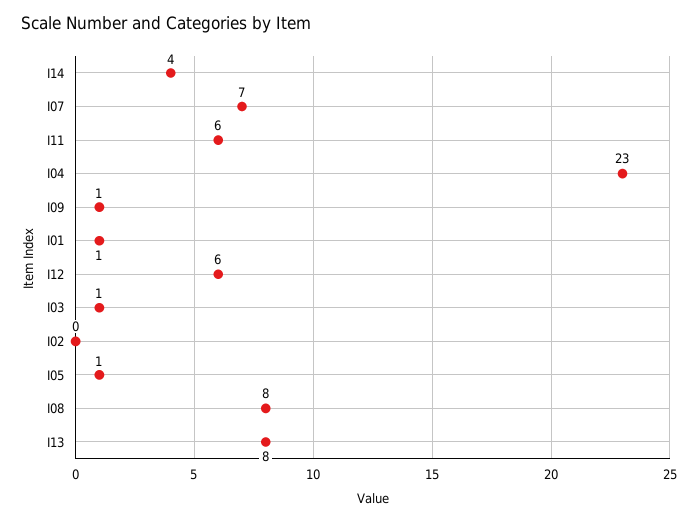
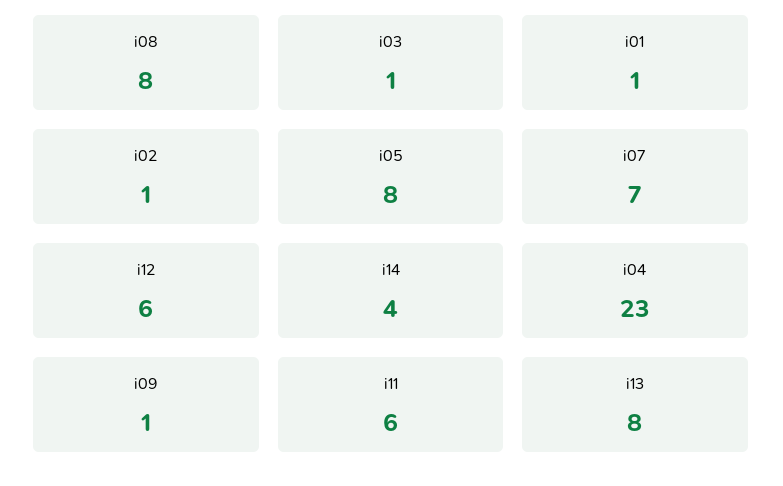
  {
    "I14": 4,
    "I07": 7,
    "I11": 6,
    "I04": 23,
    "I09": 1,
    "I01": 1,
    "I12": 6,
    "I03": 1,
-   "I02": 0,
+   "I02": 1,
-   "I05": 1,
+   "I05": 8,
    "I08": 8,
    "I13": 8
  }

